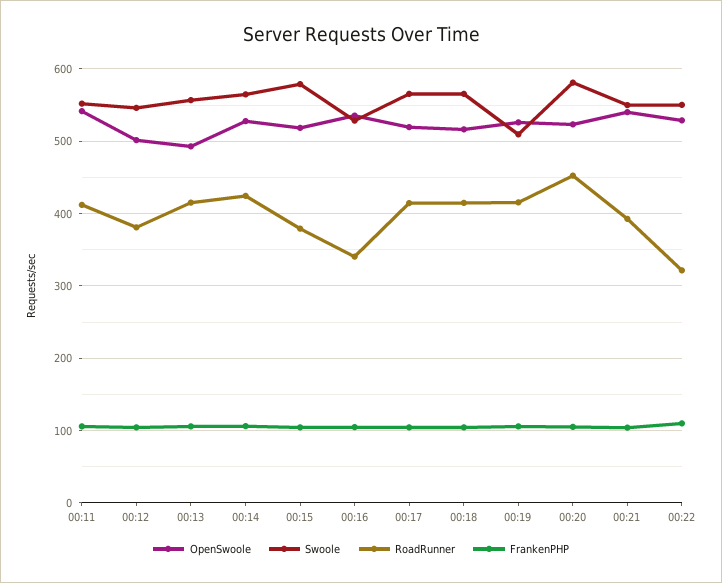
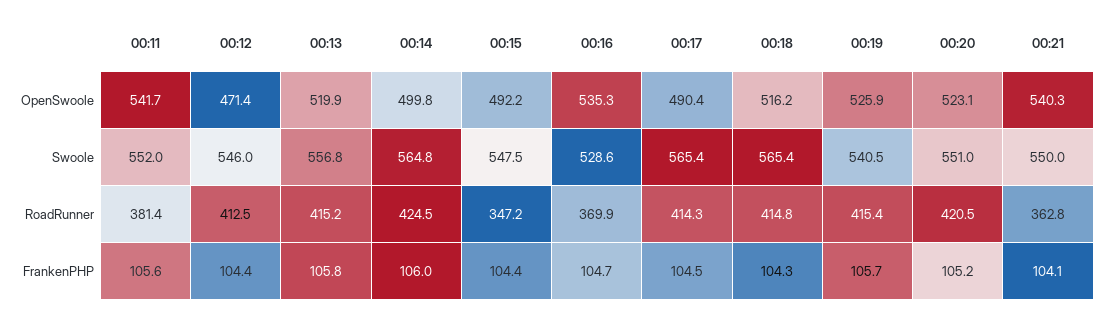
  {
    "OpenSwoole": {
      "00:11": 541.7,
-     "00:12": 500,
+     "00:12": 471.4,
-     "00:13": 490,
+     "00:13": 519.9,
-     "00:14": 530,
+     "00:14": 499.8,
-     "00:15": 520,
+     "00:15": 492.2,
      "00:16": 535.3,
-     "00:17": 520,
+     "00:17": 490.4,
      "00:18": 516.2,
      "00:19": 525.9,
      "00:20": 523.1,
-     "00:21": 540.3,
+     "00:21": 540.3
-     "00:22": 530
    },
    "Swoole": {
      "00:11": 552,
      "00:12": 546,
      "00:13": 556.8,
      "00:14": 564.8,
-     "00:15": 580,
+     "00:15": 547.5,
      "00:16": 528.6,
      "00:17": 565.4,
      "00:18": 565.4,
-     "00:19": 510,
+     "00:19": 540.5,
-     "00:20": 580,
+     "00:20": 551,
-     "00:21": 550,
+     "00:21": 550
-     "00:22": 550
    },
    "RoadRunner": {
-     "00:11": 410,
+     "00:11": 381.4,
-     "00:12": 380,
+     "00:12": 412.5,
      "00:13": 415.2,
      "00:14": 424.5,
-     "00:15": 380,
+     "00:15": 347.2,
-     "00:16": 340,
+     "00:16": 369.9,
      "00:17": 414.3,
      "00:18": 414.8,
      "00:19": 415.4,
-     "00:20": 450,
+     "00:20": 420.5,
-     "00:21": 390,
+     "00:21": 362.8
-     "00:22": 320
    },
    "FrankenPHP": {
      "00:11": 105.6,
      "00:12": 104.4,
      "00:13": 105.8,
      "00:14": 106,
      "00:15": 104.4,
      "00:16": 104.7,
      "00:17": 104.5,
      "00:18": 104.3,
      "00:19": 105.7,
      "00:20": 105.2,
-     "00:21": 104.1,
+     "00:21": 104.1
-     "00:22": 110
    }
  }

